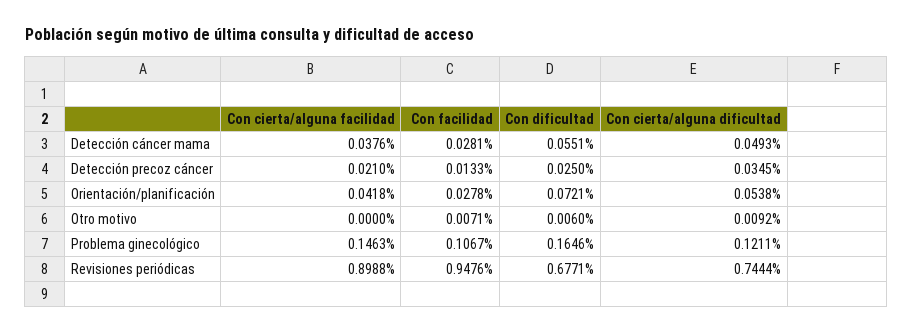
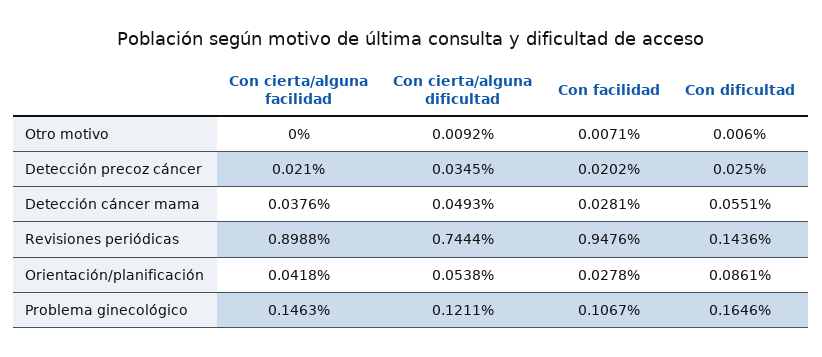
  {
    "Con cierta/alguna facilidad": {
      "Detección cáncer mama": 0.0376,
      "Detección precoz cáncer": 0.021,
      "Orientación/planificación": 0.0418,
      "Otro motivo": 0,
      "Problema ginecológico": 0.1463,
      "Revisiones periódicas": 0.8988
    },
    "Con facilidad": {
      "Detección cáncer mama": 0.0281,
-     "Detección precoz cáncer": 0.0133,
+     "Detección precoz cáncer": 0.0202,
      "Orientación/planificación": 0.0278,
      "Otro motivo": 0.0071,
      "Problema ginecológico": 0.1067,
      "Revisiones periódicas": 0.9476
    },
    "Con dificultad": {
      "Detección cáncer mama": 0.0551,
      "Detección precoz cáncer": 0.025,
-     "Orientación/planificación": 0.0721,
+     "Orientación/planificación": 0.0861,
      "Otro motivo": 0.006,
      "Problema ginecológico": 0.1646,
-     "Revisiones periódicas": 0.6771
+     "Revisiones periódicas": 0.1436
    },
    "Con cierta/alguna dificultad": {
      "Detección cáncer mama": 0.0493,
      "Detección precoz cáncer": 0.0345,
      "Orientación/planificación": 0.0538,
      "Otro motivo": 0.0092,
      "Problema ginecológico": 0.1211,
      "Revisiones periódicas": 0.7444
    }
  }

